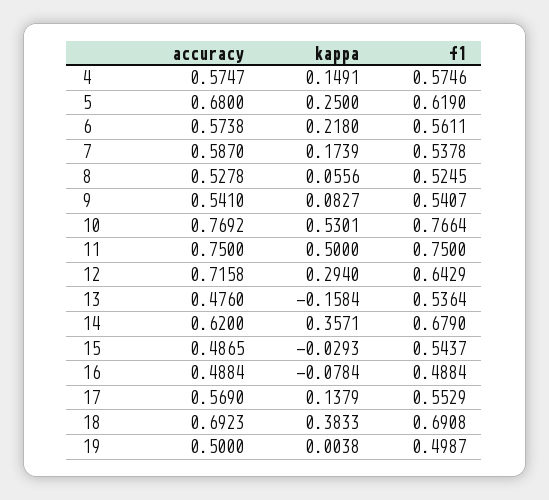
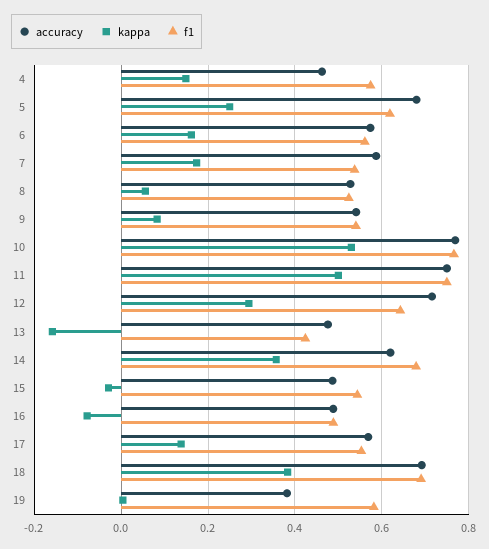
  {
    "accuracy": {
-     "4": 0.5747,
+     "4": 0.46,
      "5": 0.68,
      "6": 0.5738,
      "7": 0.587,
      "8": 0.5278,
      "9": 0.541,
      "10": 0.7692,
      "11": 0.75,
      "12": 0.7158,
      "13": 0.476,
      "14": 0.62,
      "15": 0.4865,
      "16": 0.4884,
      "17": 0.569,
      "18": 0.6923,
-     "19": 0.5
+     "19": 0.38
    },
    "kappa": {
      "4": 0.1491,
      "5": 0.25,
-     "6": 0.218,
+     "6": 0.16,
      "7": 0.1739,
      "8": 0.0556,
      "9": 0.0827,
      "10": 0.5301,
      "11": 0.5,
      "12": 0.294,
      "13": -0.1584,
      "14": 0.3571,
      "15": -0.0293,
      "16": -0.0784,
      "17": 0.1379,
      "18": 0.3833,
      "19": 0.0038
    },
    "f1": {
      "4": 0.5746,
      "5": 0.619,
      "6": 0.5611,
      "7": 0.5378,
      "8": 0.5245,
      "9": 0.5407,
      "10": 0.7664,
      "11": 0.75,
      "12": 0.6429,
-     "13": 0.5364,
+     "13": 0.42,
      "14": 0.679,
      "15": 0.5437,
      "16": 0.4884,
      "17": 0.5529,
      "18": 0.6908,
-     "19": 0.4987
+     "19": 0.58
    }
  }

